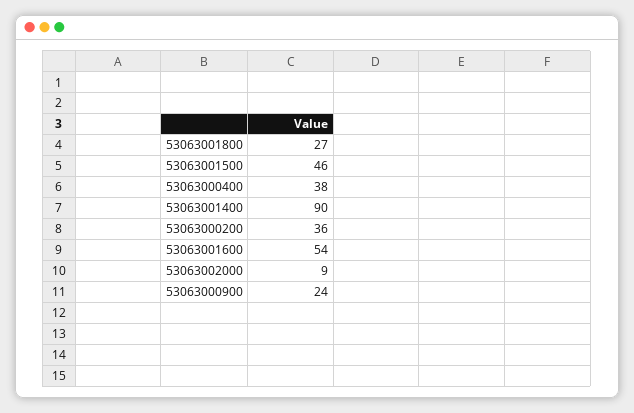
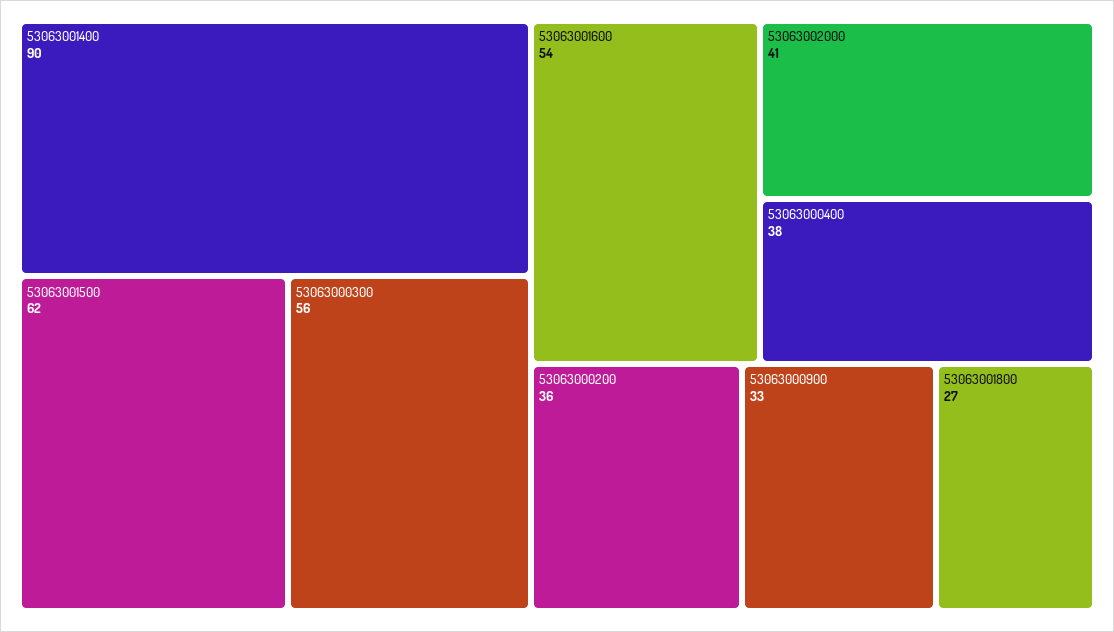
  {
    "53063001800": 27,
-   "53063001500": 46,
+   "53063001500": 62,
    "53063000400": 38,
    "53063001400": 90,
    "53063000200": 36,
    "53063001600": 54,
-   "53063002000": 9,
+   "53063002000": 41,
-   "53063000900": 24
+   "53063000900": 33,
+   "53063000300": 56
  }

